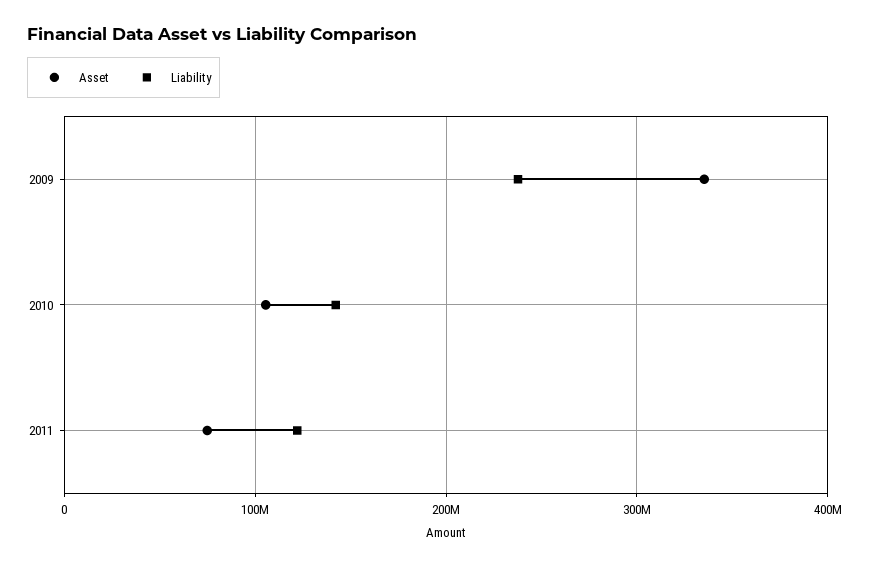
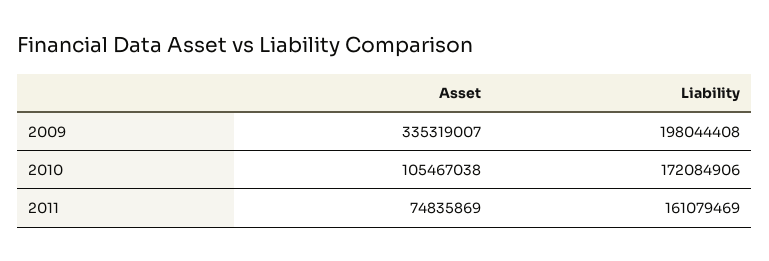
  {
    "Asset": {
      "2009": 335319007,
      "2010": 105467038,
      "2011": 74835869
    },
    "Liability": {
-     "2009": 240000000,
+     "2009": 198044408,
-     "2010": 140000000,
+     "2010": 172084906,
-     "2011": 120000000
+     "2011": 161079469
    }
  }

